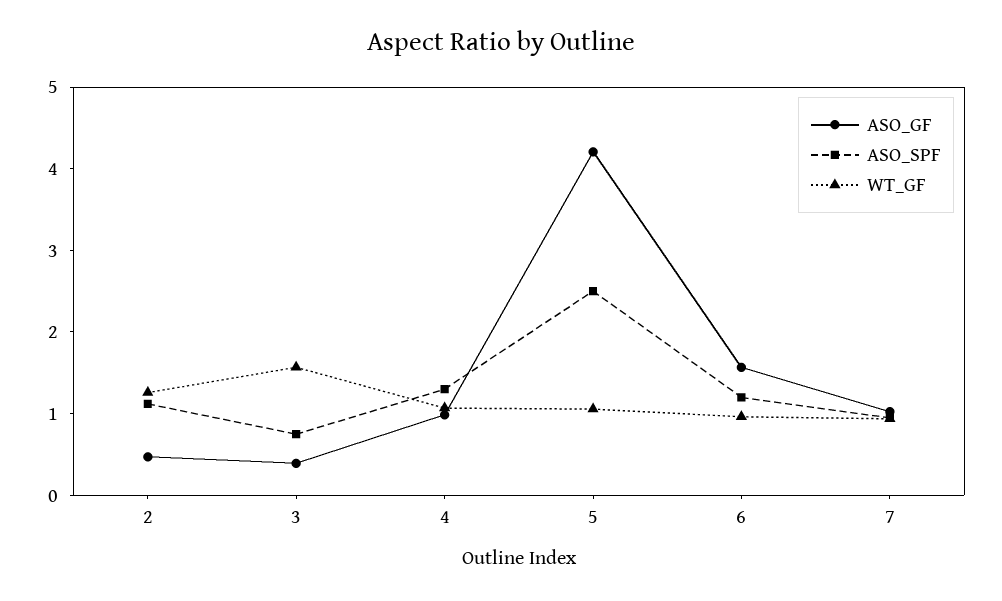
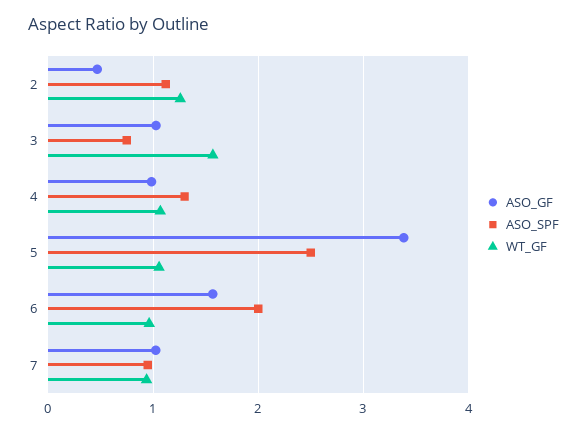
  {
    "ASO_GF": {
      "2": 0.5,
-     "3": 0.4,
+     "3": 1,
      "4": 1,
-     "5": 4.2,
+     "5": 3.4,
      "6": 1.6,
      "7": 1
    },
    "ASO_SPF": {
      "2": 1.1,
      "3": 0.8,
      "4": 1.3,
      "5": 2.5,
-     "6": 1.2,
+     "6": 2,
      "7": 1
    },
    "WT_GF": {
      "2": 1.3,
      "3": 1.6,
      "4": 1.1,
      "5": 1.1,
      "6": 1,
      "7": 0.9
    }
  }

